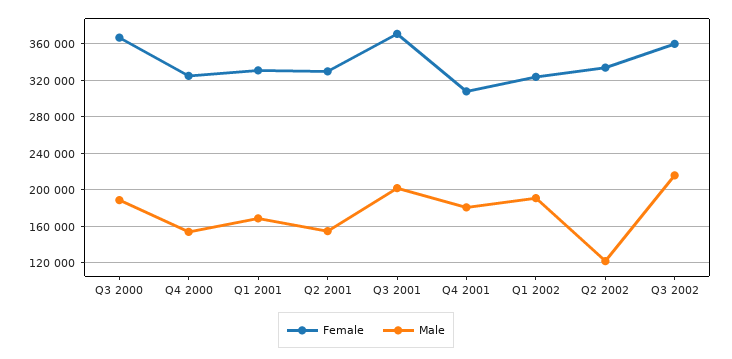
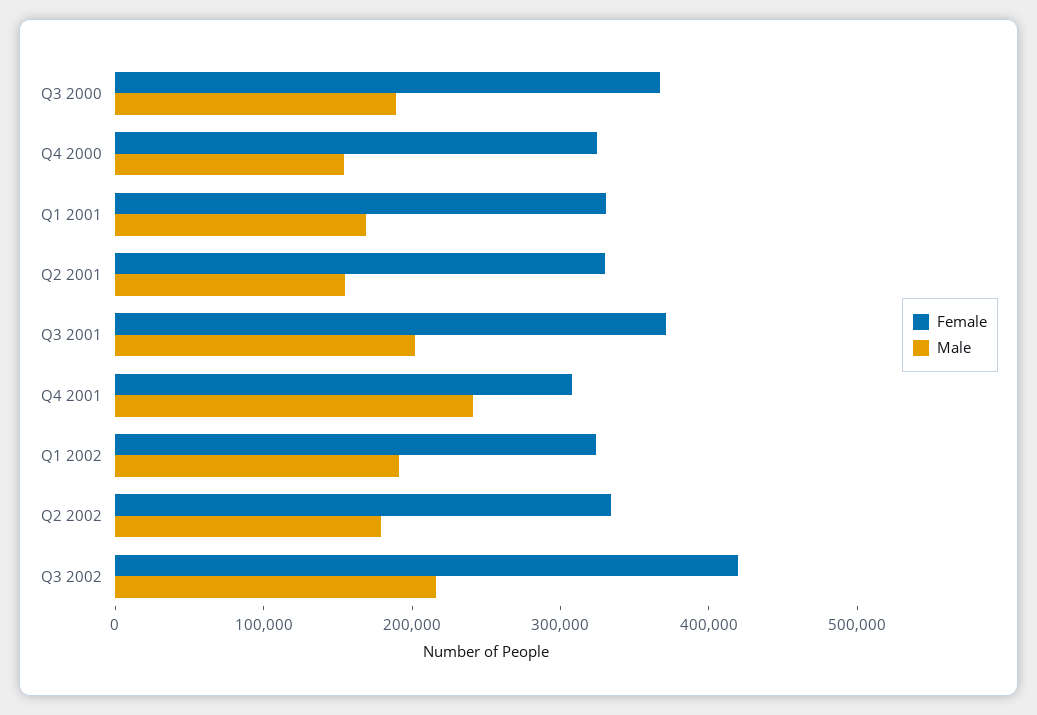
  {
    "Female": {
      "Q3 2000": 370000,
      "Q4 2000": 330000,
      "Q1 2001": 330000,
      "Q2 2001": 330000,
      "Q3 2001": 370000,
      "Q4 2001": 310000,
      "Q1 2002": 320000,
      "Q2 2002": 330000,
-     "Q3 2002": 360000
+     "Q3 2002": 420000
    },
    "Male": {
      "Q3 2000": 190000,
      "Q4 2000": 150000,
      "Q1 2001": 170000,
      "Q2 2001": 160000,
      "Q3 2001": 200000,
-     "Q4 2001": 180000,
+     "Q4 2001": 240000,
      "Q1 2002": 190000,
-     "Q2 2002": 120000,
+     "Q2 2002": 180000,
      "Q3 2002": 220000
    }
  }

